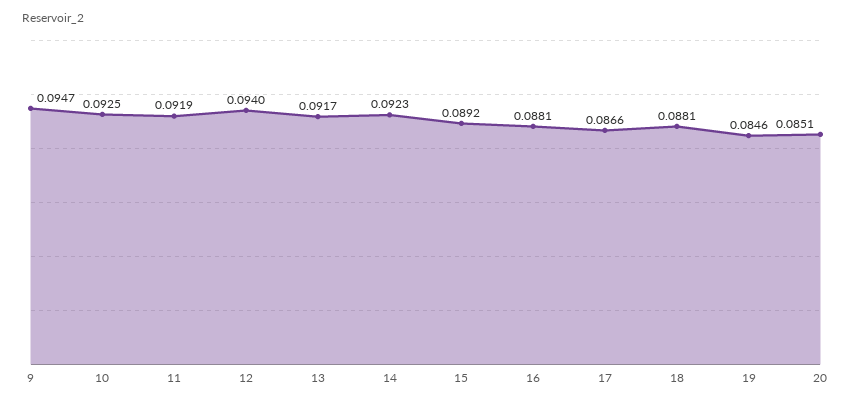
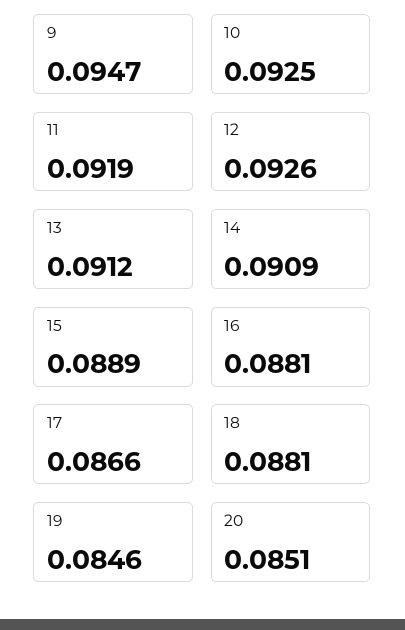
  {
    "9": 0.0947,
    "10": 0.0925,
    "11": 0.0919,
-   "12": 0.094,
+   "12": 0.0926,
-   "13": 0.0917,
+   "13": 0.0912,
-   "14": 0.0923,
+   "14": 0.0909,
-   "15": 0.0892,
+   "15": 0.0889,
    "16": 0.0881,
    "17": 0.0866,
    "18": 0.0881,
    "19": 0.0846,
    "20": 0.0851
  }

